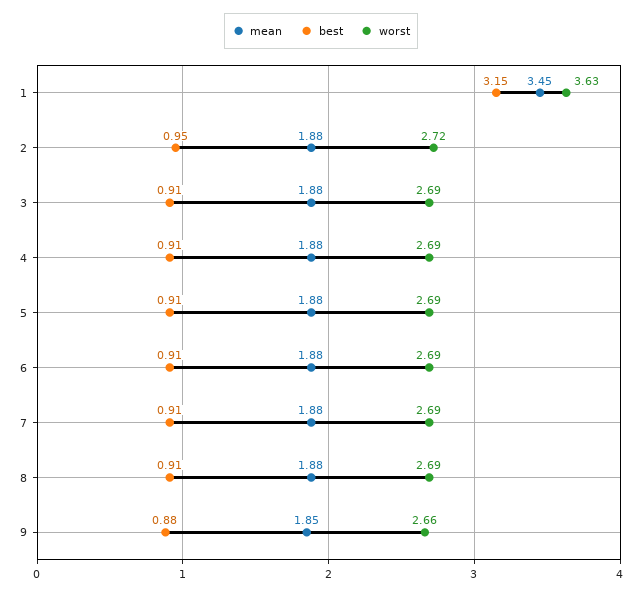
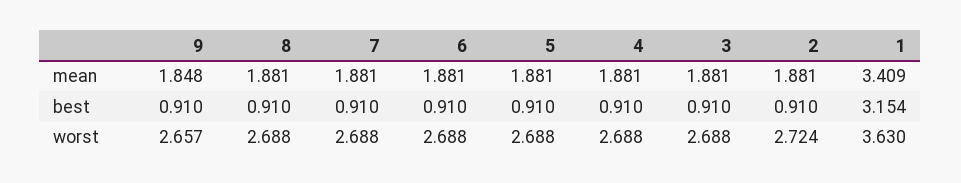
  {
    "mean": {
-     "1": 3.45,
+     "1": 3.409,
      "2": 1.881,
      "3": 1.881,
      "4": 1.881,
      "5": 1.881,
      "6": 1.881,
      "7": 1.881,
      "8": 1.881,
      "9": 1.848
    },
    "best": {
      "1": 3.154,
-     "2": 0.95,
+     "2": 0.91,
      "3": 0.91,
      "4": 0.91,
      "5": 0.91,
      "6": 0.91,
      "7": 0.91,
      "8": 0.91,
-     "9": 0.88
+     "9": 0.91
    },
    "worst": {
      "1": 3.63,
      "2": 2.724,
      "3": 2.688,
      "4": 2.688,
      "5": 2.688,
      "6": 2.688,
      "7": 2.688,
      "8": 2.688,
      "9": 2.657
    }
  }

